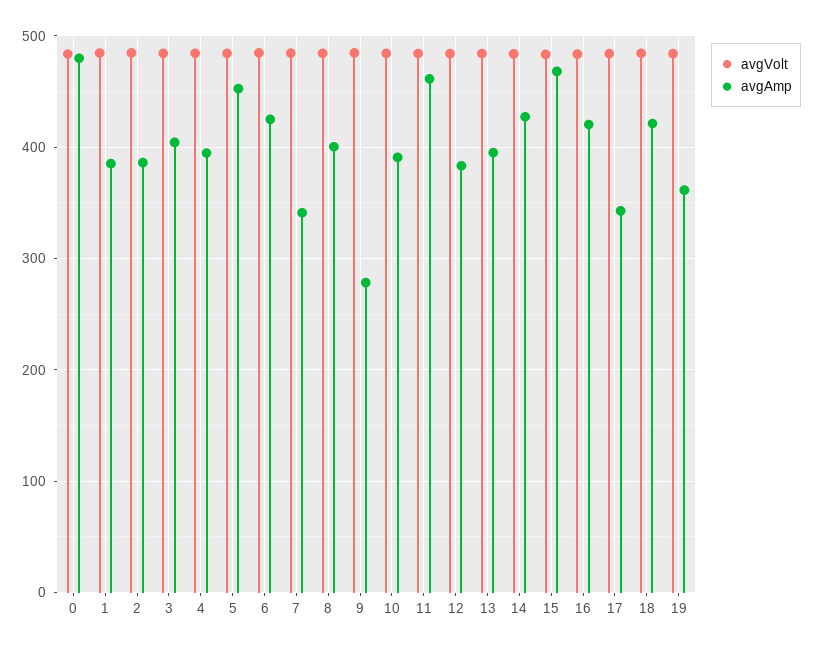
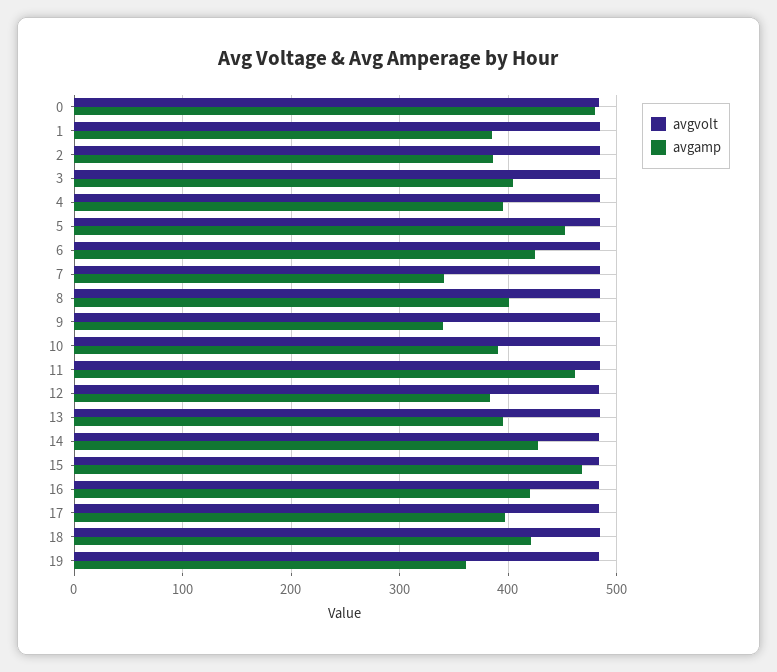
  {
    "avgVolt": {
      "0": 480,
      "1": 480,
      "2": 480,
      "3": 480,
      "4": 480,
      "5": 480,
      "6": 480,
      "7": 480,
      "8": 480,
      "9": 480,
      "10": 480,
      "11": 480,
      "12": 480,
      "13": 480,
      "14": 480,
      "15": 480,
      "16": 480,
      "17": 480,
      "18": 480,
      "19": 480
    },
    "avgAmp": {
      "0": 480,
      "1": 390,
      "2": 390,
      "3": 400,
      "4": 390,
      "5": 450,
      "6": 420,
      "7": 340,
      "8": 400,
-     "9": 280,
+     "9": 340,
      "10": 390,
      "11": 460,
      "12": 380,
      "13": 400,
      "14": 430,
      "15": 470,
      "16": 420,
-     "17": 340,
+     "17": 400,
      "18": 420,
      "19": 360
    }
  }

